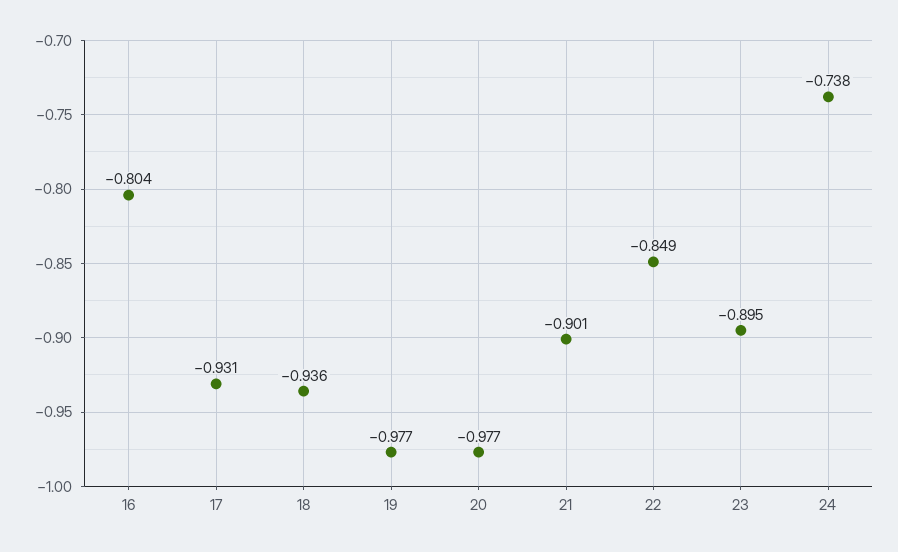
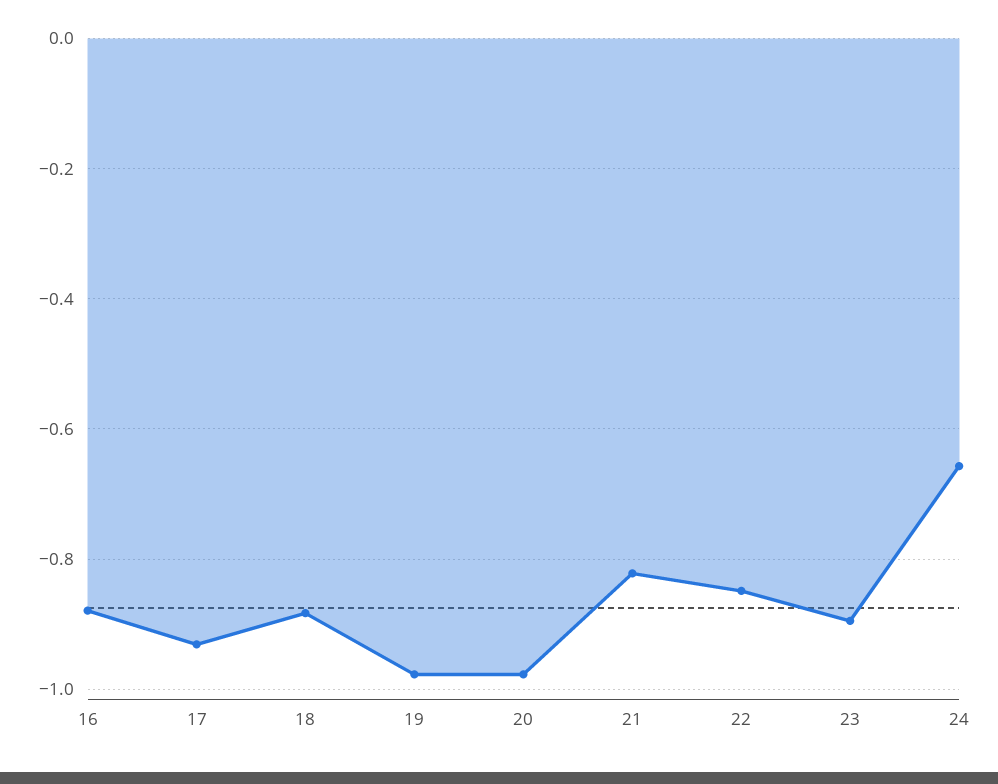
  {
-   "16": -0.804,
+   "16": -0.88,
    "17": -0.931,
-   "18": -0.936,
+   "18": -0.88,
    "19": -0.977,
    "20": -0.977,
-   "21": -0.901,
+   "21": -0.82,
    "22": -0.849,
    "23": -0.895,
-   "24": -0.738
+   "24": -0.66
  }

